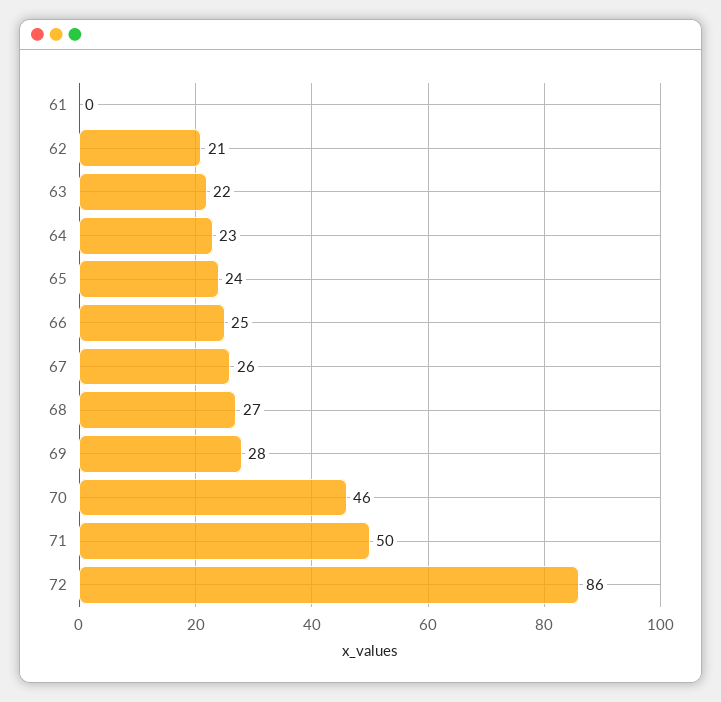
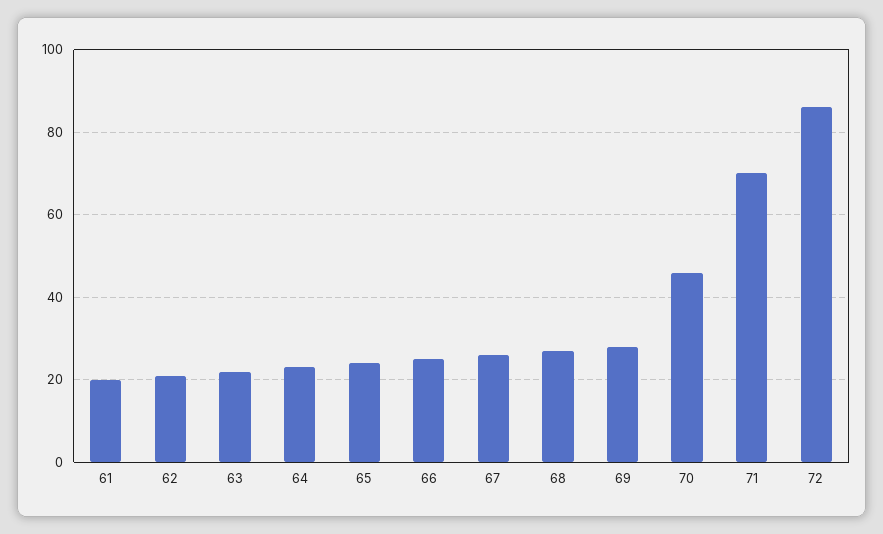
  {
-   "61": 0,
+   "61": 20,
    "62": 21,
    "63": 22,
    "64": 23,
    "65": 24,
    "66": 25,
    "67": 26,
    "68": 27,
    "69": 28,
    "70": 46,
-   "71": 50,
+   "71": 70,
    "72": 86
  }

